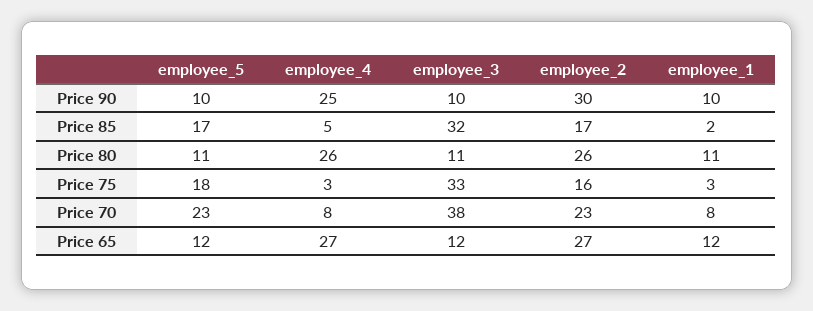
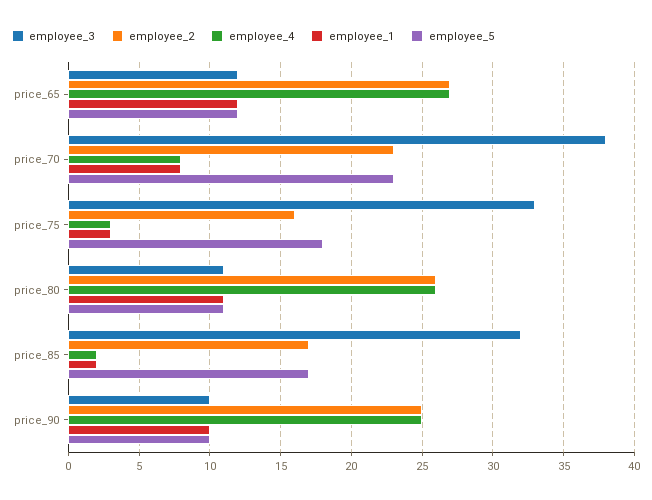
  {
    "employee_5": {
      "Price 90": 10,
      "Price 85": 17,
      "Price 80": 11,
      "Price 75": 18,
      "Price 70": 23,
      "Price 65": 12
    },
    "employee_4": {
      "Price 90": 25,
-     "Price 85": 5,
+     "Price 85": 2,
      "Price 80": 26,
      "Price 75": 3,
      "Price 70": 8,
      "Price 65": 27
    },
    "employee_3": {
      "Price 90": 10,
      "Price 85": 32,
      "Price 80": 11,
      "Price 75": 33,
      "Price 70": 38,
      "Price 65": 12
    },
    "employee_2": {
-     "Price 90": 30,
+     "Price 90": 25,
      "Price 85": 17,
      "Price 80": 26,
      "Price 75": 16,
      "Price 70": 23,
      "Price 65": 27
    },
    "employee_1": {
      "Price 90": 10,
      "Price 85": 2,
      "Price 80": 11,
      "Price 75": 3,
      "Price 70": 8,
      "Price 65": 12
    }
  }

